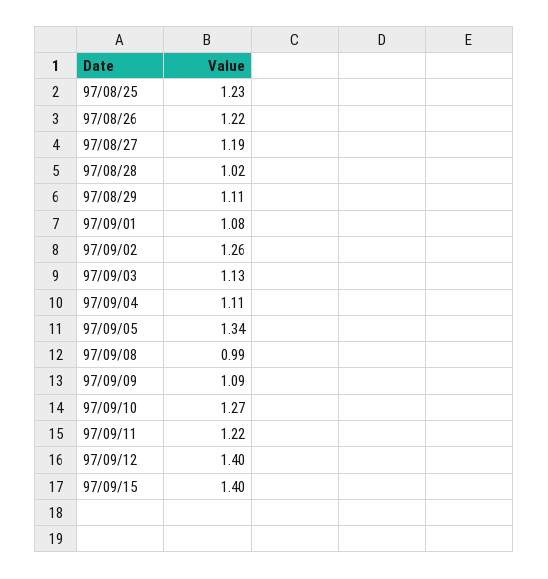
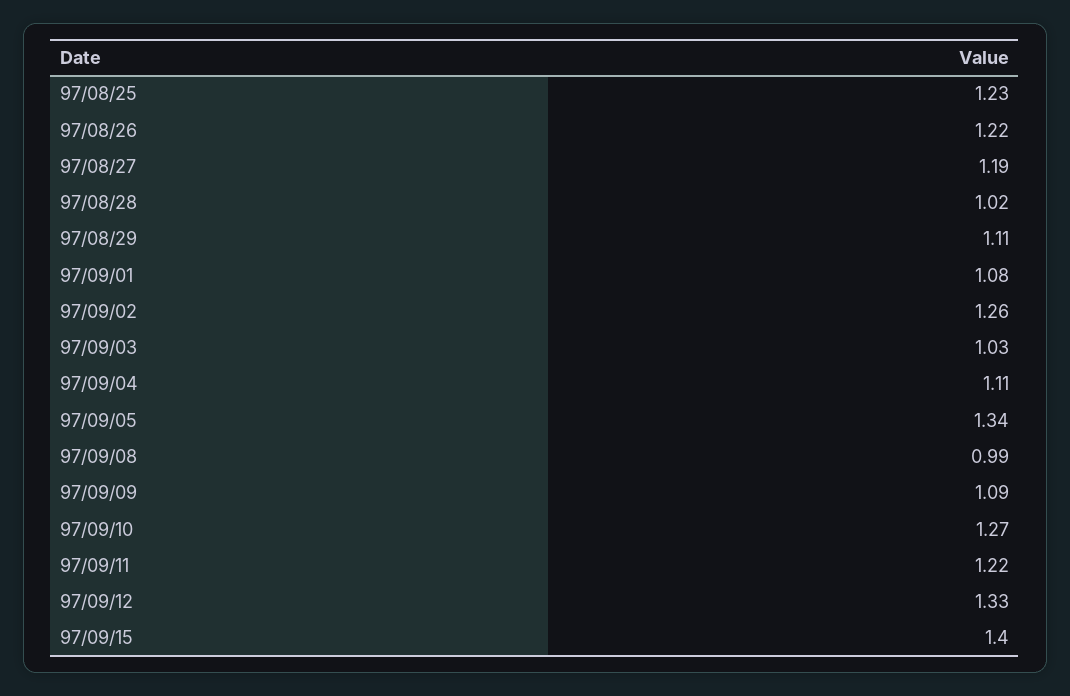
  {
    "97/08/25": 1.23,
    "97/08/26": 1.22,
    "97/08/27": 1.19,
    "97/08/28": 1.02,
    "97/08/29": 1.11,
    "97/09/01": 1.08,
    "97/09/02": 1.26,
-   "97/09/03": 1.13,
+   "97/09/03": 1.03,
    "97/09/04": 1.11,
    "97/09/05": 1.34,
    "97/09/08": 0.99,
    "97/09/09": 1.09,
    "97/09/10": 1.27,
    "97/09/11": 1.22,
-   "97/09/12": 1.4,
+   "97/09/12": 1.33,
    "97/09/15": 1.4
  }

